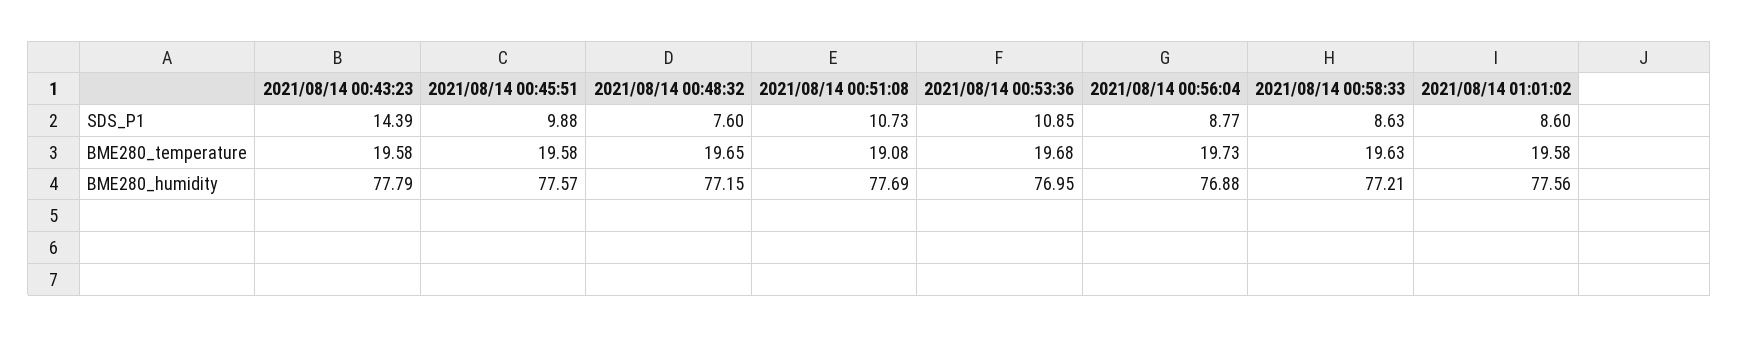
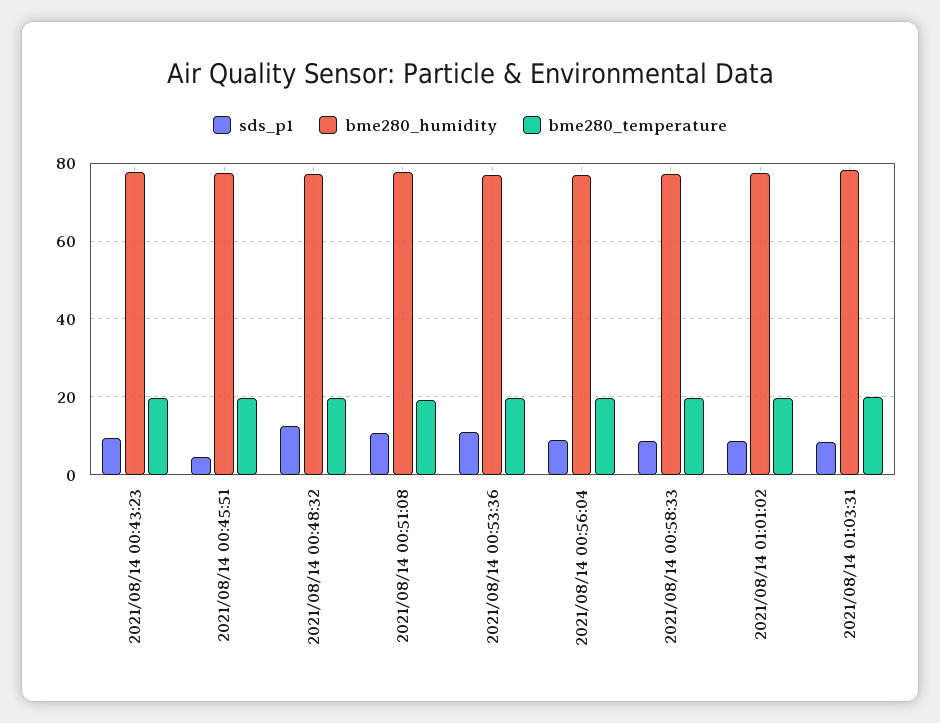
  {
    "SDS_P1": {
-     "2021/08/14 00:43:23": 14.39,
+     "2021/08/14 00:43:23": 10,
-     "2021/08/14 00:45:51": 9.88,
+     "2021/08/14 00:45:51": 4,
-     "2021/08/14 00:48:32": 7.6,
+     "2021/08/14 00:48:32": 12,
      "2021/08/14 00:51:08": 10.73,
      "2021/08/14 00:53:36": 10.85,
      "2021/08/14 00:56:04": 8.77,
      "2021/08/14 00:58:33": 8.63,
-     "2021/08/14 01:01:02": 8.6
+     "2021/08/14 01:01:02": 8.6,
+     "2021/08/14 01:03:31": 8
    },
    "BME280_temperature": {
      "2021/08/14 00:43:23": 19.58,
      "2021/08/14 00:45:51": 19.58,
      "2021/08/14 00:48:32": 19.65,
      "2021/08/14 00:51:08": 19.08,
      "2021/08/14 00:53:36": 19.68,
      "2021/08/14 00:56:04": 19.73,
      "2021/08/14 00:58:33": 19.63,
-     "2021/08/14 01:01:02": 19.58
+     "2021/08/14 01:01:02": 19.58,
+     "2021/08/14 01:03:31": 20
    },
    "BME280_humidity": {
      "2021/08/14 00:43:23": 77.79,
      "2021/08/14 00:45:51": 77.57,
      "2021/08/14 00:48:32": 77.15,
      "2021/08/14 00:51:08": 77.69,
      "2021/08/14 00:53:36": 76.95,
      "2021/08/14 00:56:04": 76.88,
      "2021/08/14 00:58:33": 77.21,
-     "2021/08/14 01:01:02": 77.56
+     "2021/08/14 01:01:02": 77.56,
+     "2021/08/14 01:03:31": 78
    }
  }

